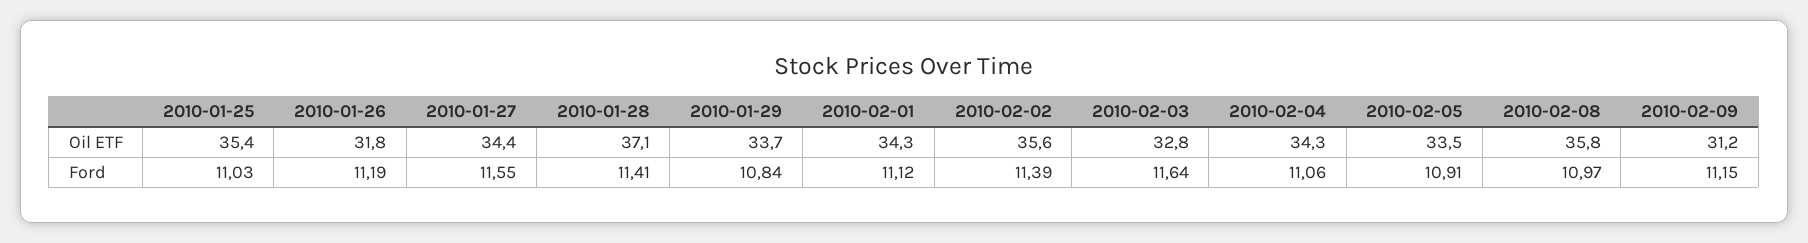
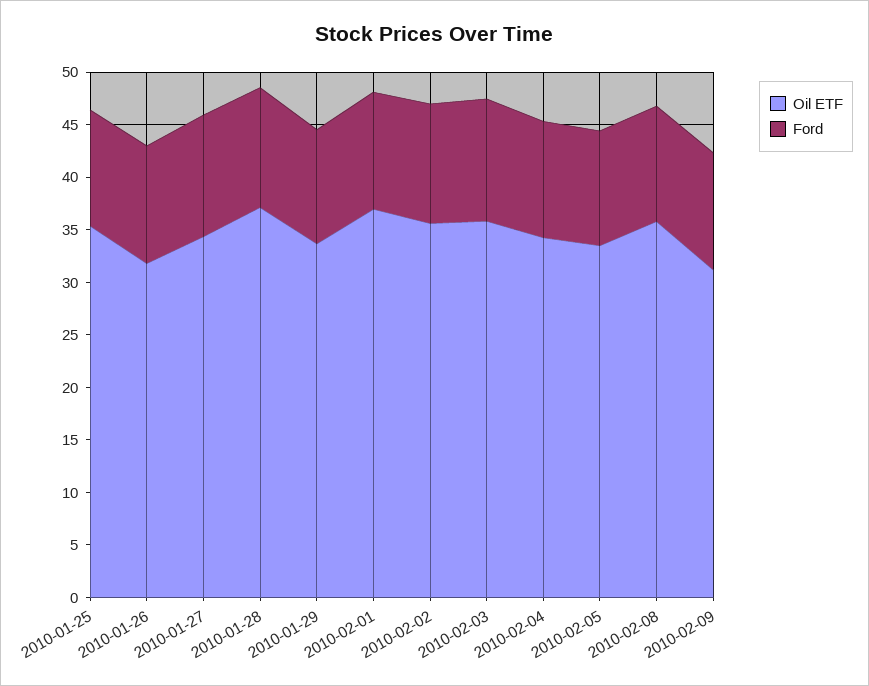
  {
    "Oil ETF": {
      "2010-01-25": 35.4,
      "2010-01-26": 31.8,
      "2010-01-27": 34.4,
      "2010-01-28": 37.1,
      "2010-01-29": 33.7,
-     "2010-02-01": 34.3,
+     "2010-02-01": 37,
      "2010-02-02": 35.6,
-     "2010-02-03": 32.8,
+     "2010-02-03": 36,
      "2010-02-04": 34.3,
      "2010-02-05": 33.5,
      "2010-02-08": 35.8,
      "2010-02-09": 31.2
    },
    "Ford": {
      "2010-01-25": 11.03,
      "2010-01-26": 11.19,
      "2010-01-27": 11.55,
      "2010-01-28": 11.41,
      "2010-01-29": 10.84,
      "2010-02-01": 11.12,
      "2010-02-02": 11.39,
      "2010-02-03": 11.64,
      "2010-02-04": 11.06,
      "2010-02-05": 10.91,
      "2010-02-08": 10.97,
      "2010-02-09": 11.15
    }
  }

